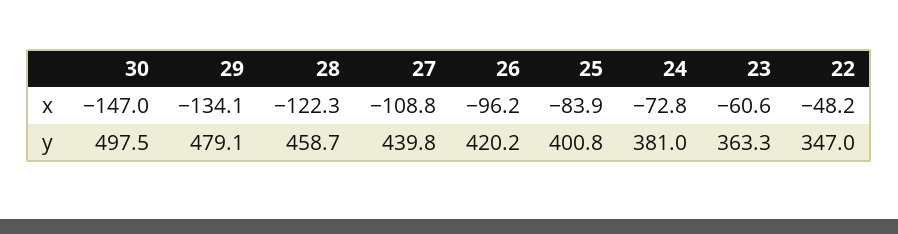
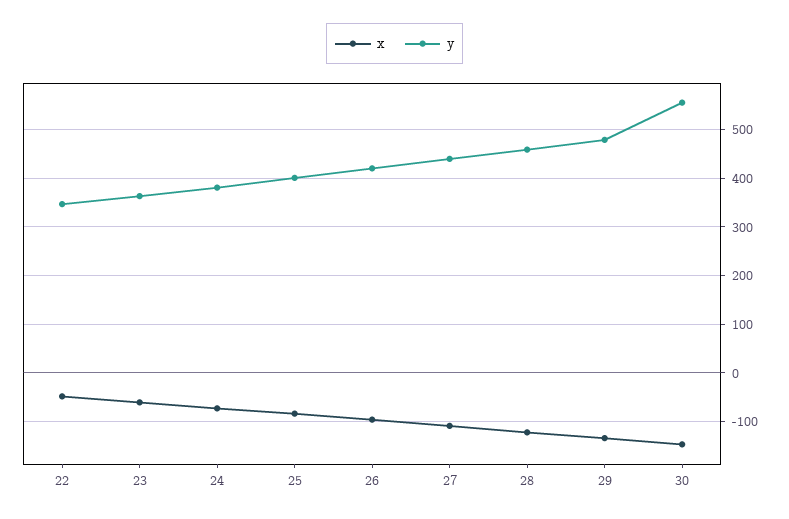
  {
    "x": {
      "30": -147,
      "29": -134.1,
      "28": -122.3,
      "27": -108.8,
      "26": -96.2,
      "25": -83.9,
      "24": -72.8,
      "23": -60.6,
      "22": -48.2
    },
    "y": {
-     "30": 497.5,
+     "30": 560,
      "29": 479.1,
      "28": 458.7,
      "27": 439.8,
      "26": 420.2,
      "25": 400.8,
      "24": 381,
      "23": 363.3,
      "22": 347
    }
  }

